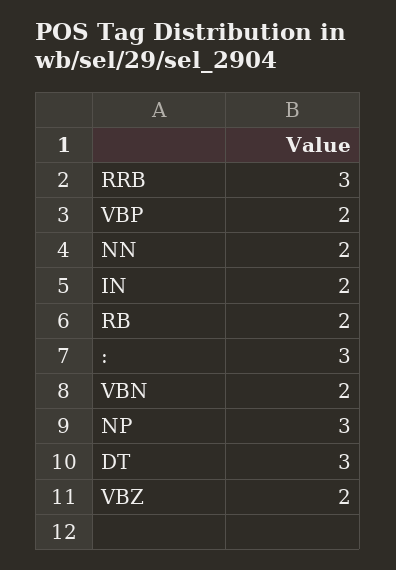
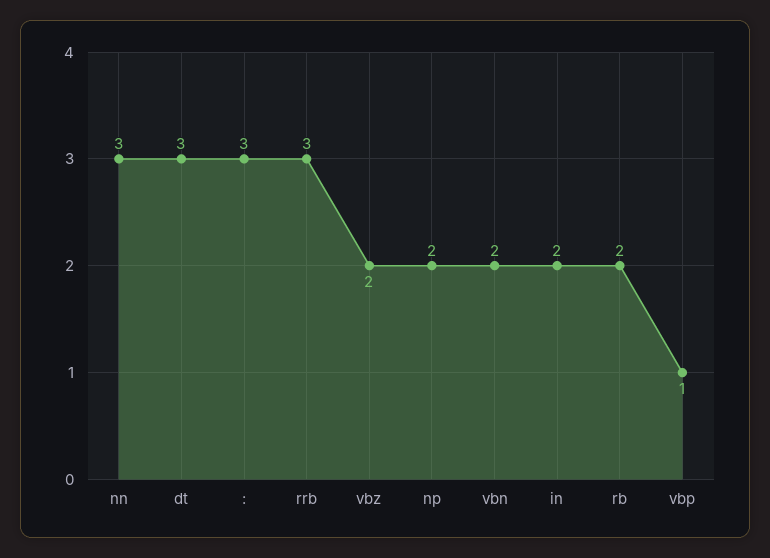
  {
    "RRB": 3,
-   "VBP": 2,
+   "VBP": 1,
-   "NN": 2,
+   "NN": 3,
    "IN": 2,
    "RB": 2,
    ":": 3,
    "VBN": 2,
-   "NP": 3,
+   "NP": 2,
    "DT": 3,
    "VBZ": 2
  }

